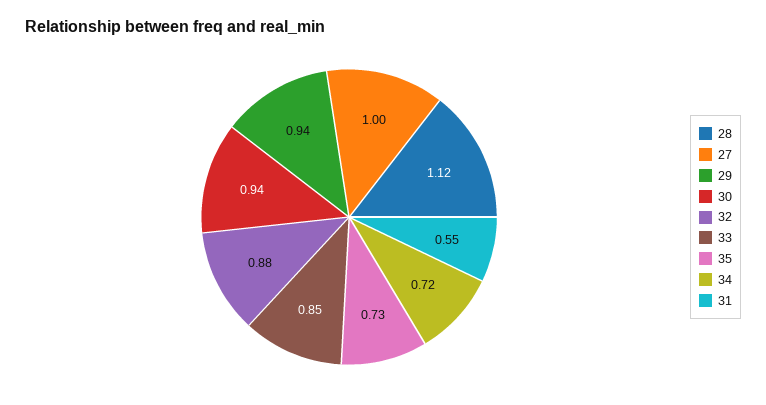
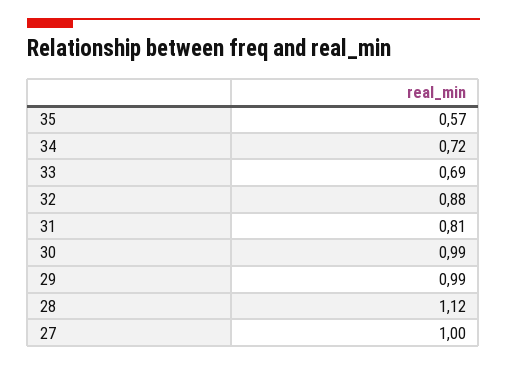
  {
    "28": 1.12,
    "27": 1,
-   "29": 0.94,
+   "29": 0.99,
-   "30": 0.94,
+   "30": 0.99,
    "32": 0.88,
-   "33": 0.85,
+   "33": 0.69,
-   "35": 0.73,
+   "35": 0.57,
    "34": 0.72,
-   "31": 0.55
+   "31": 0.81
  }

